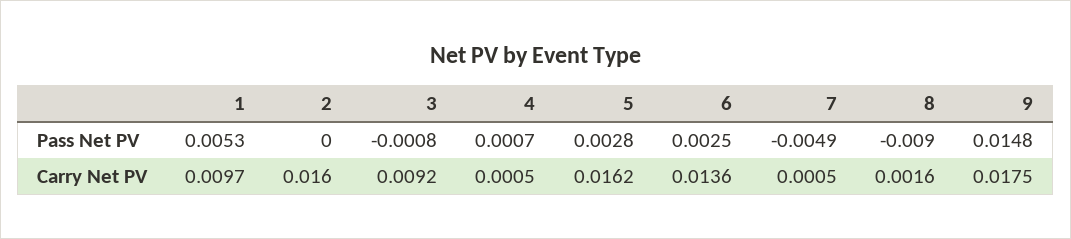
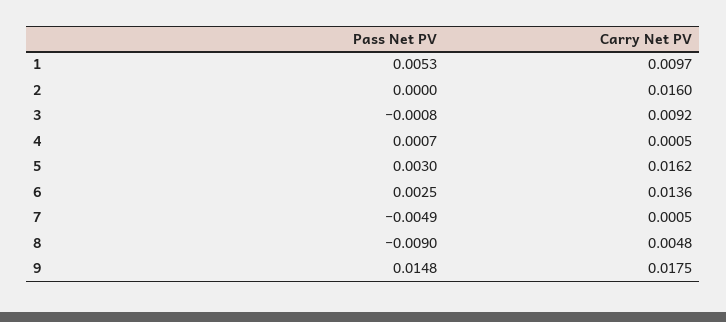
  {
    "1": {
      "Pass Net PV": 0.0053,
      "Carry Net PV": 0.0097
    },
    "2": {
      "Pass Net PV": 0,
      "Carry Net PV": 0.016
    },
    "3": {
      "Pass Net PV": -0.0008,
      "Carry Net PV": 0.0092
    },
    "4": {
      "Pass Net PV": 0.0007,
      "Carry Net PV": 0.0005
    },
    "5": {
-     "Pass Net PV": 0.0028,
+     "Pass Net PV": 0.003,
      "Carry Net PV": 0.0162
    },
    "6": {
      "Pass Net PV": 0.0025,
      "Carry Net PV": 0.0136
    },
    "7": {
      "Pass Net PV": -0.0049,
      "Carry Net PV": 0.0005
    },
    "8": {
      "Pass Net PV": -0.009,
-     "Carry Net PV": 0.0016
+     "Carry Net PV": 0.0048
    },
    "9": {
      "Pass Net PV": 0.0148,
      "Carry Net PV": 0.0175
    }
  }

